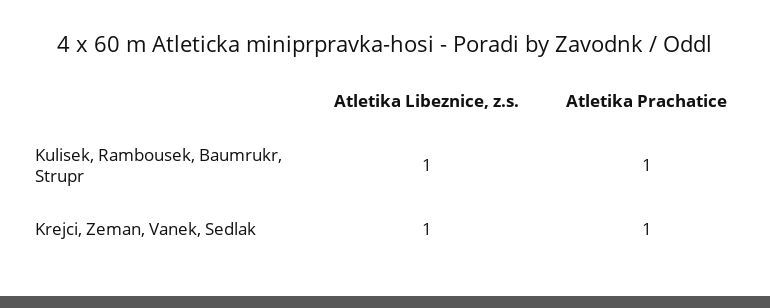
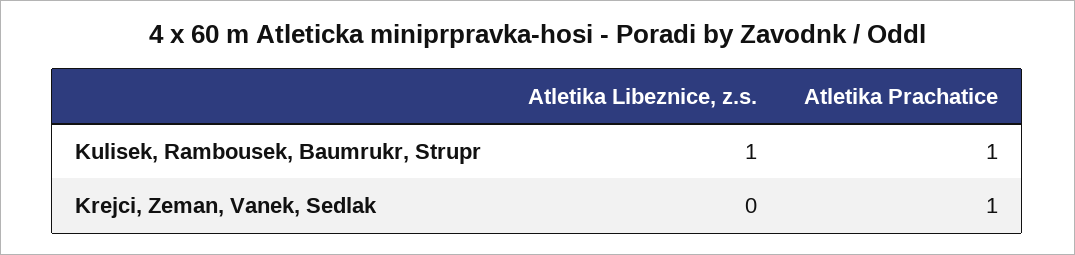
  {
    "Atletika Libeznice, z.s.": {
      "Kulisek, Rambousek, Baumrukr, Strupr": 1,
-     "Krejci, Zeman, Vanek, Sedlak": 1
+     "Krejci, Zeman, Vanek, Sedlak": 0
    },
    "Atletika Prachatice": {
      "Kulisek, Rambousek, Baumrukr, Strupr": 1,
      "Krejci, Zeman, Vanek, Sedlak": 1
    }
  }

